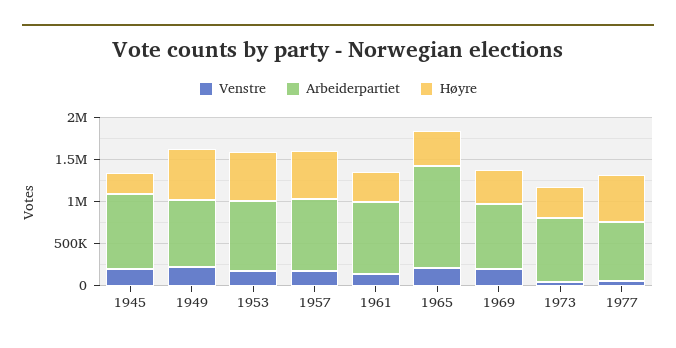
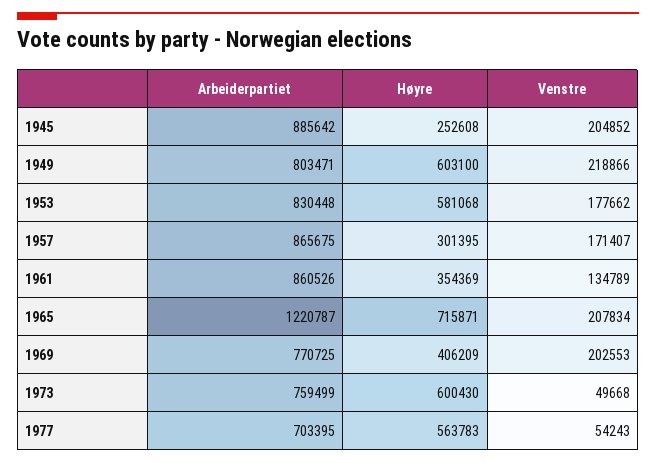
  {
    "Venstre": {
      "1945": 204852,
      "1949": 218866,
      "1953": 177662,
      "1957": 171407,
      "1961": 134789,
      "1965": 207834,
      "1969": 202553,
      "1973": 49668,
      "1977": 54243
    },
    "Arbeiderpartiet": {
      "1945": 885642,
      "1949": 803471,
      "1953": 830448,
      "1957": 865675,
      "1961": 860526,
      "1965": 1220787,
      "1969": 770725,
      "1973": 759499,
      "1977": 703395
    },
    "Høyre": {
      "1945": 252608,
      "1949": 603100,
      "1953": 581068,
-     "1957": 600000,
+     "1957": 301395,
      "1961": 354369,
-     "1965": 400000,
+     "1965": 715871,
      "1969": 406209,
-     "1973": 400000,
+     "1973": 600430,
      "1977": 563783
    }
  }

